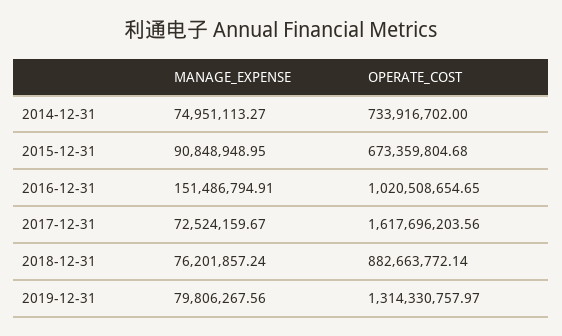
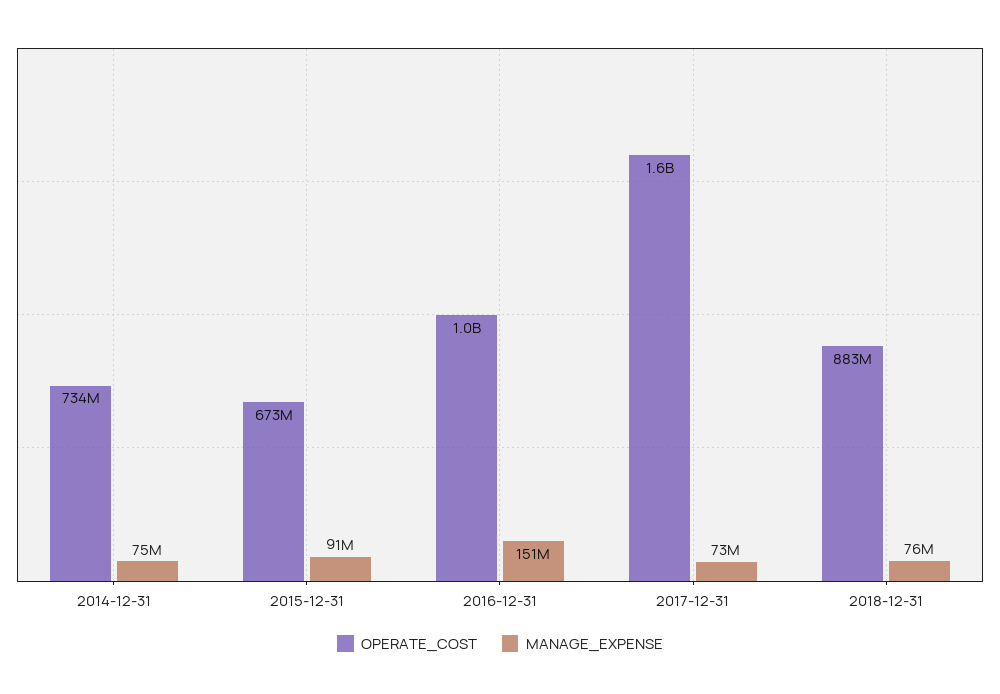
  {
    "MANAGE_EXPENSE": {
      "2014-12-31": 74951113.27,
      "2015-12-31": 90848948.95,
      "2016-12-31": 151486794.91,
      "2017-12-31": 72524159.67,
-     "2018-12-31": 76201857.24,
+     "2018-12-31": 76201857.24
-     "2019-12-31": 79806267.56
    },
    "OPERATE_COST": {
      "2014-12-31": 733916702,
      "2015-12-31": 673359804.68,
      "2016-12-31": 1020508654.65,
      "2017-12-31": 1617696203.56,
-     "2018-12-31": 882663772.14,
+     "2018-12-31": 882663772.14
-     "2019-12-31": 1314330757.97
    }
  }

